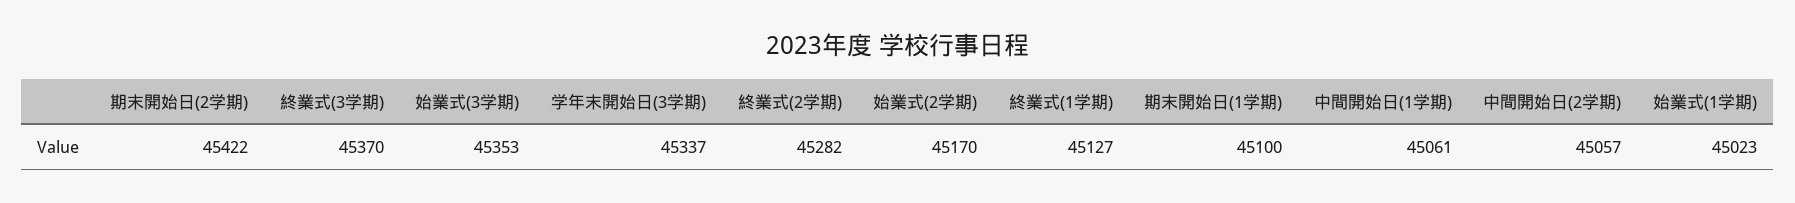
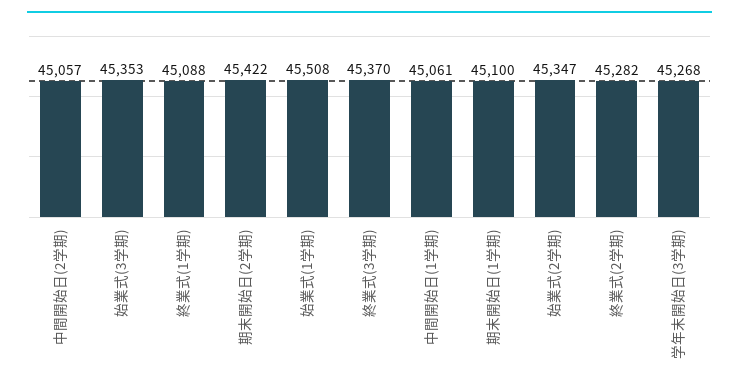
  {
    "期末開始日(2学期)": 45422,
    "終業式(3学期)": 45370,
    "始業式(3学期)": 45353,
-   "学年末開始日(3学期)": 45337,
+   "学年末開始日(3学期)": 45268,
    "終業式(2学期)": 45282,
-   "始業式(2学期)": 45170,
+   "始業式(2学期)": 45347,
-   "終業式(1学期)": 45127,
+   "終業式(1学期)": 45088,
    "期末開始日(1学期)": 45100,
    "中間開始日(1学期)": 45061,
    "中間開始日(2学期)": 45057,
-   "始業式(1学期)": 45023
+   "始業式(1学期)": 45508
  }

